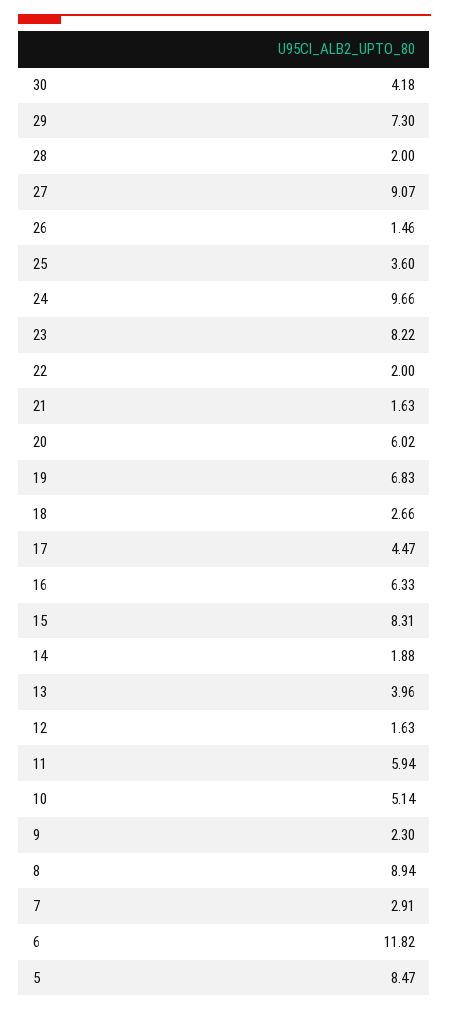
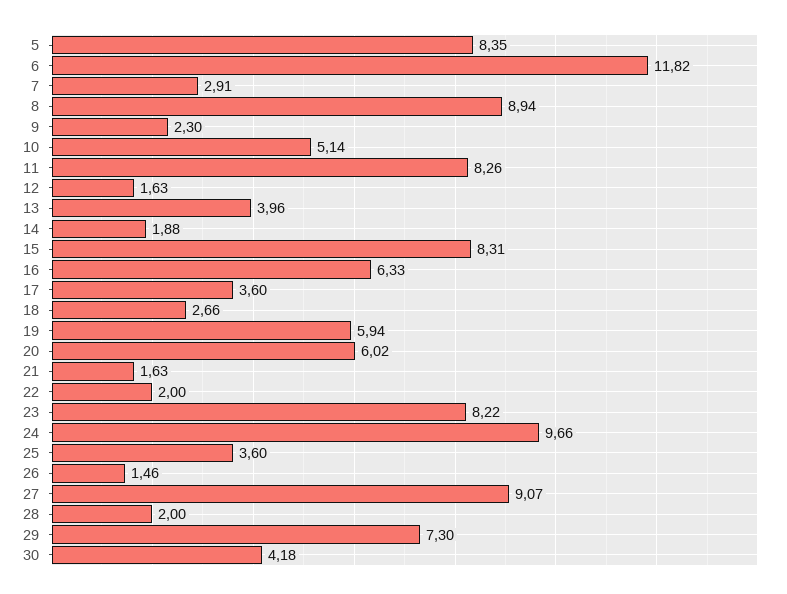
  {
    "30": 4.18,
    "29": 7.3,
    "28": 2,
    "27": 9.07,
    "26": 1.46,
    "25": 3.6,
    "24": 9.66,
    "23": 8.22,
    "22": 2,
    "21": 1.63,
    "20": 6.02,
-   "19": 6.83,
+   "19": 5.94,
    "18": 2.66,
-   "17": 4.47,
+   "17": 3.6,
    "16": 6.33,
    "15": 8.31,
    "14": 1.88,
    "13": 3.96,
    "12": 1.63,
-   "11": 5.94,
+   "11": 8.26,
    "10": 5.14,
    "9": 2.3,
    "8": 8.94,
    "7": 2.91,
    "6": 11.82,
-   "5": 8.47
+   "5": 8.35
  }

